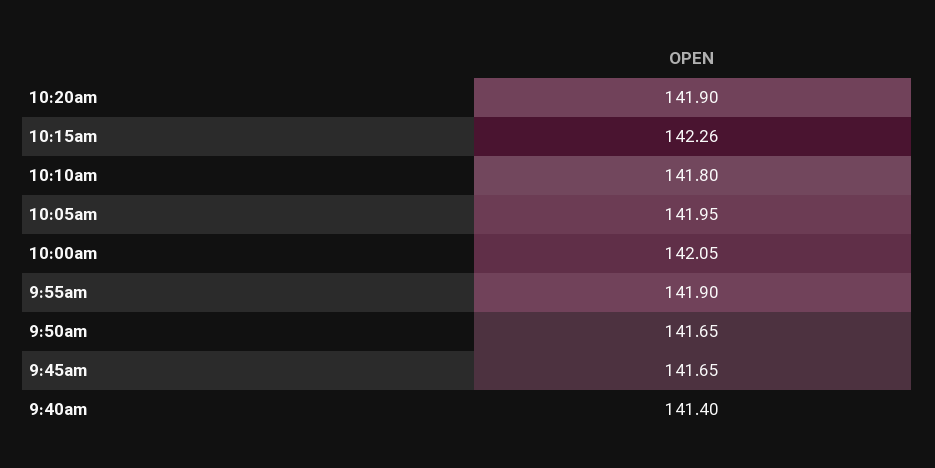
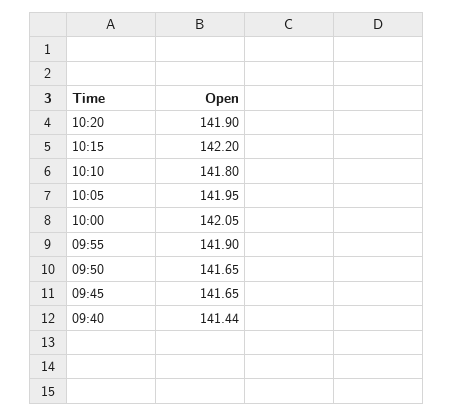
  {
    "10:20am": 141.9,
-   "10:15am": 142.26,
+   "10:15am": 142.2,
    "10:10am": 141.8,
    "10:05am": 141.95,
    "10:00am": 142.05,
    "9:55am": 141.9,
    "9:50am": 141.65,
    "9:45am": 141.65,
-   "9:40am": 141.4
+   "9:40am": 141.44
  }

